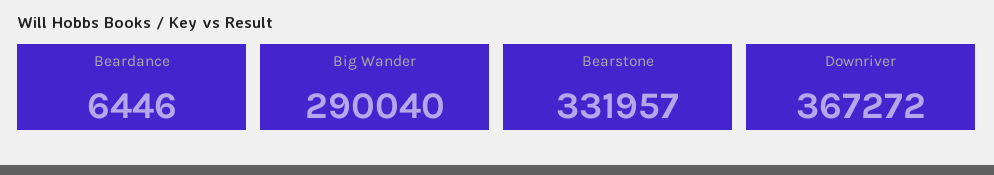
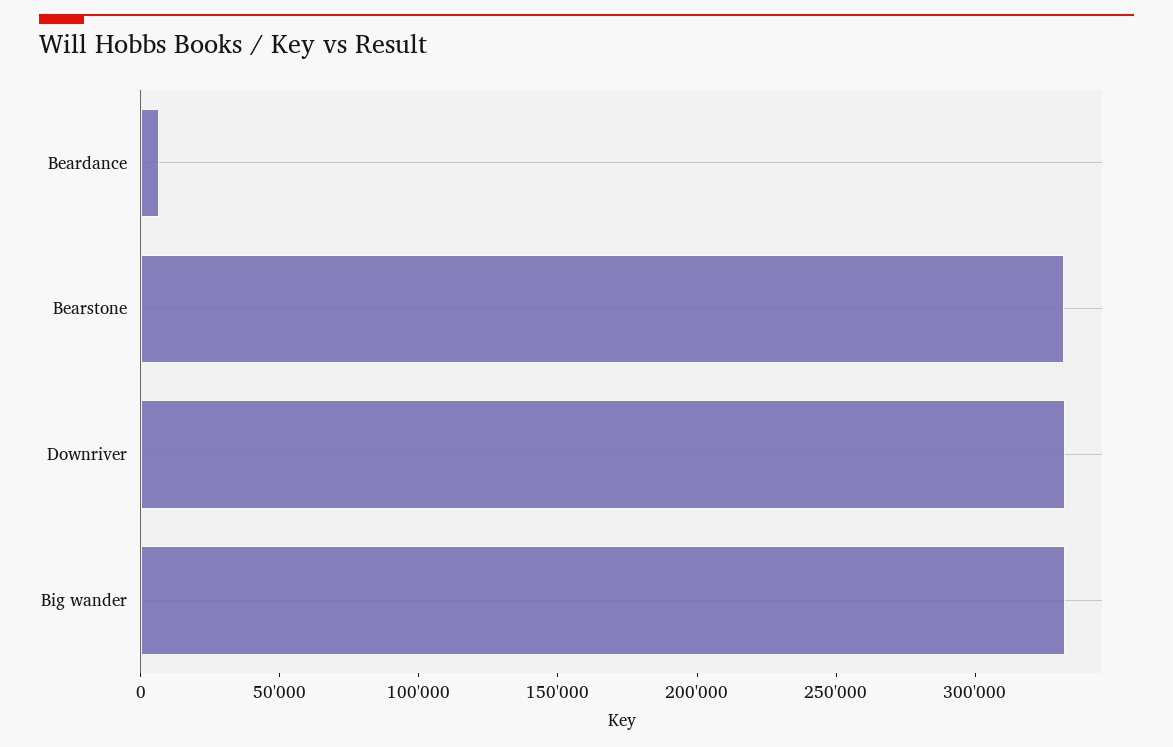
  {
    "Beardance": 6446,
-   "Big Wander": 290040,
+   "Big Wander": 330000,
    "Bearstone": 331957,
-   "Downriver": 367272
+   "Downriver": 330000
  }

